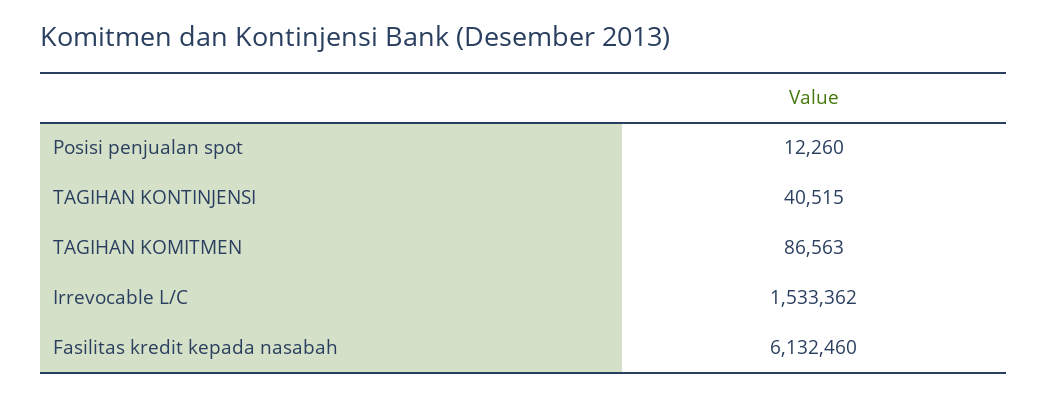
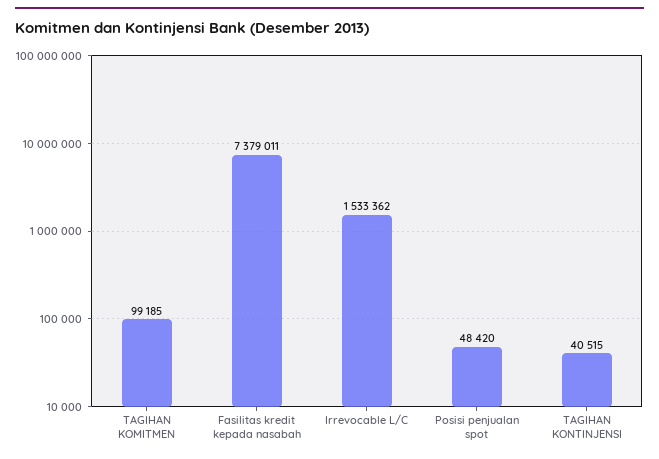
  {
-   "Posisi penjualan spot": 12260,
+   "Posisi penjualan spot": 48420,
    "TAGIHAN KONTINJENSI": 40515,
-   "TAGIHAN KOMITMEN": 86563,
+   "TAGIHAN KOMITMEN": 99185,
    "Irrevocable L/C": 1533362,
-   "Fasilitas kredit kepada nasabah": 6132460
+   "Fasilitas kredit kepada nasabah": 7379011
  }

